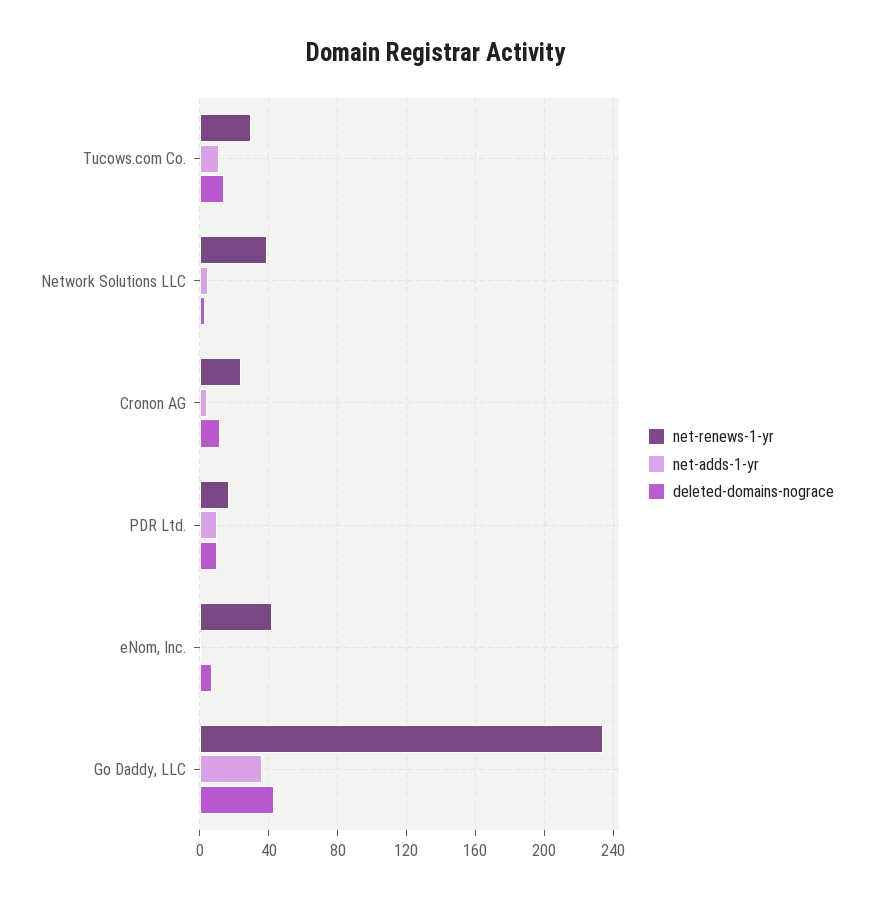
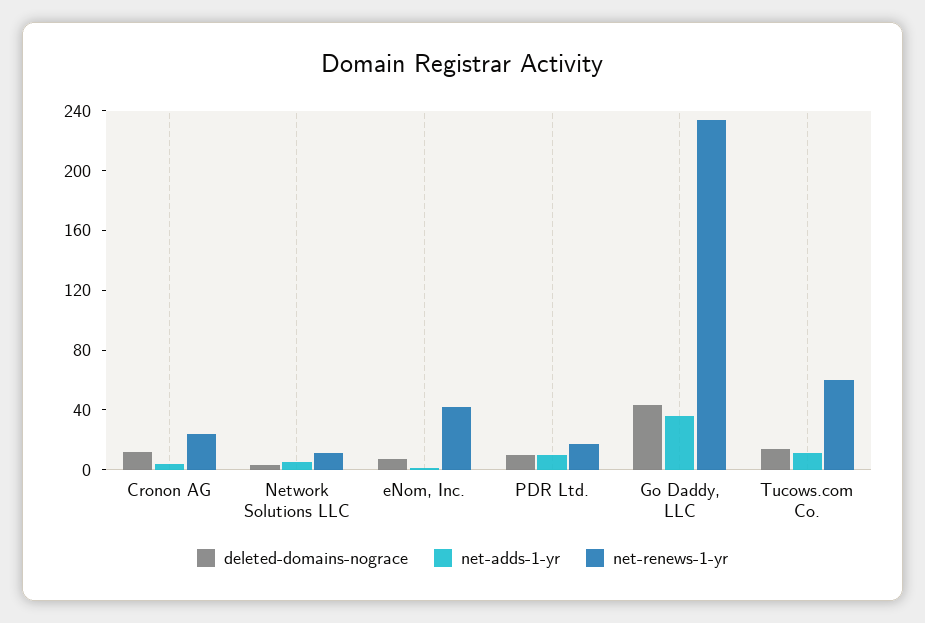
  {
    "net-renews-1-yr": {
-     "Tucows.com Co.": 30,
+     "Tucows.com Co.": 60,
-     "Network Solutions LLC": 40,
+     "Network Solutions LLC": 10,
      "Cronon AG": 25,
      "PDR Ltd.": 15,
      "eNom, Inc.": 40,
      "Go Daddy, LLC": 235
    },
    "net-adds-1-yr": {
      "Tucows.com Co.": 10,
      "Network Solutions LLC": 5,
      "Cronon AG": 5,
      "PDR Ltd.": 10,
      "eNom, Inc.": 0,
      "Go Daddy, LLC": 35
    },
    "deleted-domains-nograce": {
      "Tucows.com Co.": 15,
      "Network Solutions LLC": 5,
      "Cronon AG": 10,
      "PDR Ltd.": 10,
      "eNom, Inc.": 5,
      "Go Daddy, LLC": 45
    }
  }

